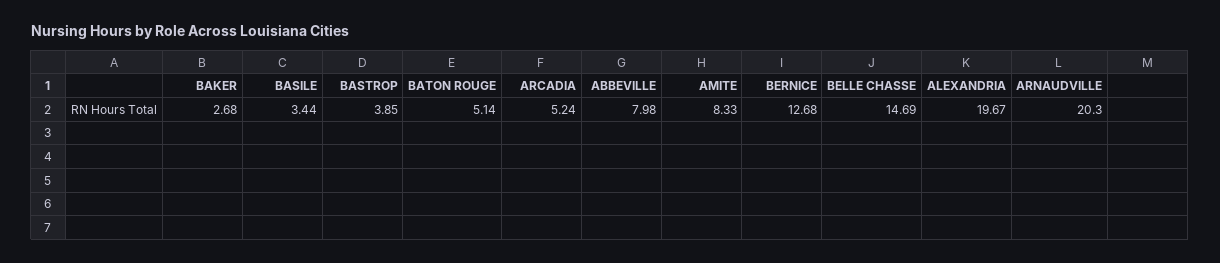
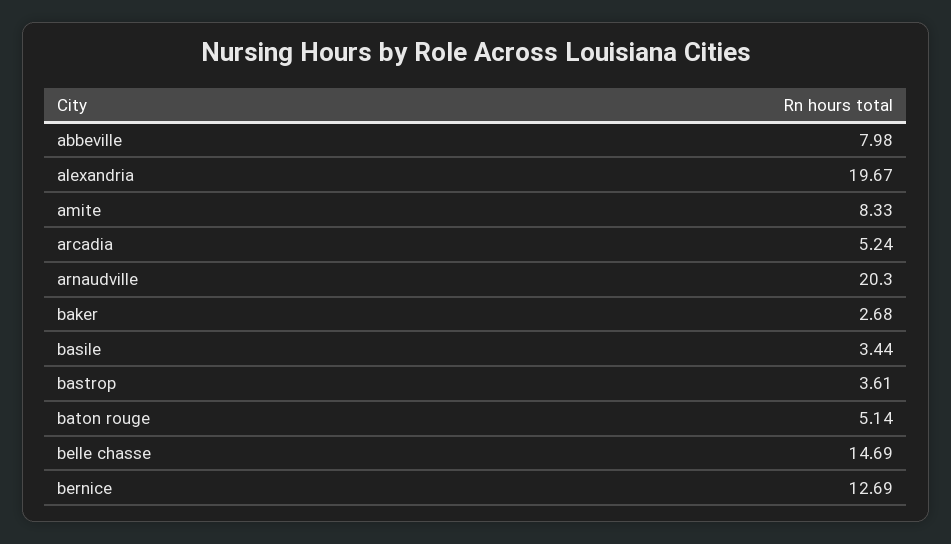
  {
    "BAKER": 2.68,
    "BASILE": 3.44,
-   "BASTROP": 3.85,
+   "BASTROP": 3.61,
    "BATON ROUGE": 5.14,
    "ARCADIA": 5.24,
    "ABBEVILLE": 7.98,
    "AMITE": 8.33,
-   "BERNICE": 12.68,
+   "BERNICE": 12.69,
    "BELLE CHASSE": 14.69,
    "ALEXANDRIA": 19.67,
    "ARNAUDVILLE": 20.3
  }

